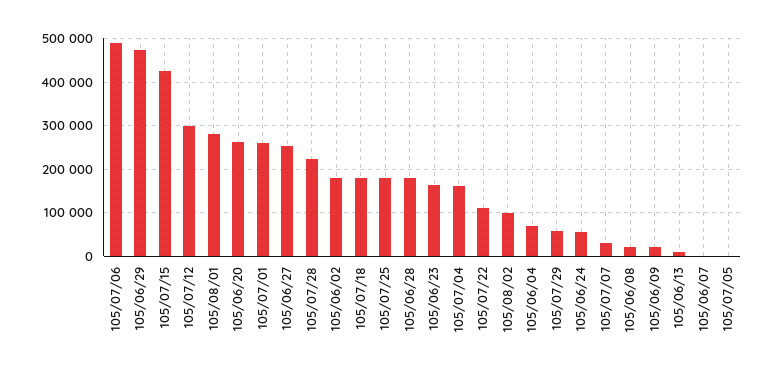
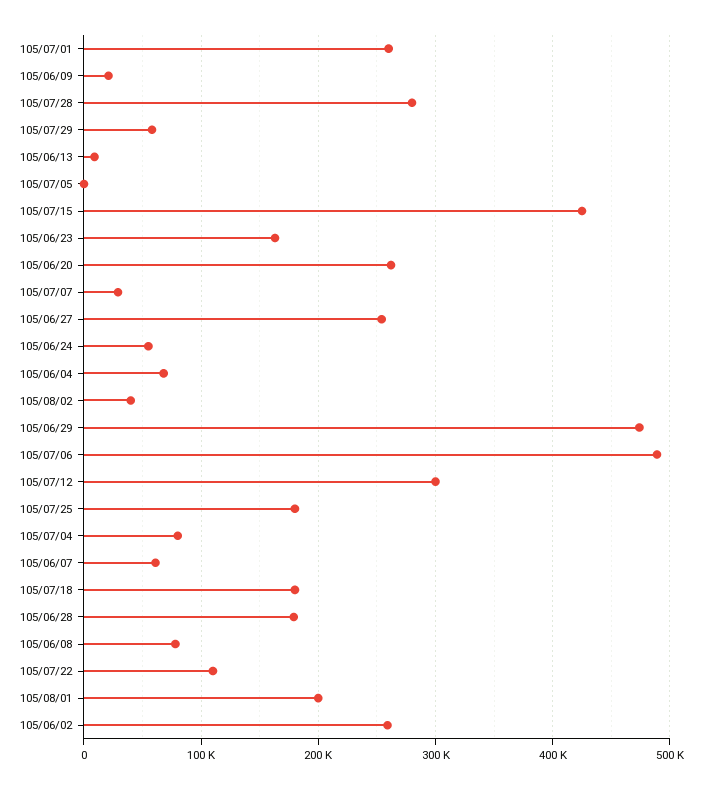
  {
    "105/07/06": 490000,
    "105/06/29": 470000,
    "105/07/15": 430000,
    "105/07/12": 300000,
-   "105/08/01": 280000,
+   "105/08/01": 200000,
    "105/06/20": 260000,
    "105/07/01": 260000,
    "105/06/27": 250000,
-   "105/07/28": 220000,
+   "105/07/28": 280000,
-   "105/06/02": 180000,
+   "105/06/02": 260000,
    "105/07/18": 180000,
    "105/07/25": 180000,
    "105/06/28": 180000,
    "105/06/23": 160000,
-   "105/07/04": 160000,
+   "105/07/04": 80000,
    "105/07/22": 110000,
-   "105/08/02": 100000,
+   "105/08/02": 40000,
    "105/06/04": 70000,
    "105/07/29": 60000,
    "105/06/24": 60000,
    "105/07/07": 30000,
-   "105/06/08": 20000,
+   "105/06/08": 80000,
    "105/06/09": 20000,
    "105/06/13": 10000,
-   "105/06/07": 0,
+   "105/06/07": 60000,
    "105/07/05": 0
  }

